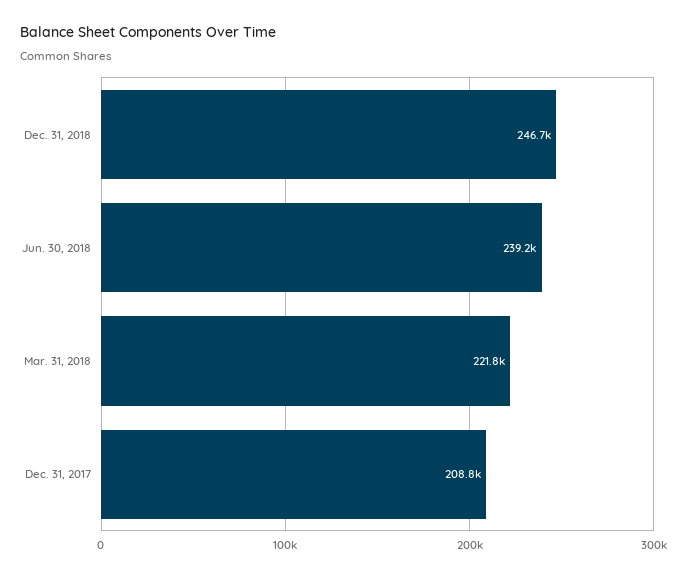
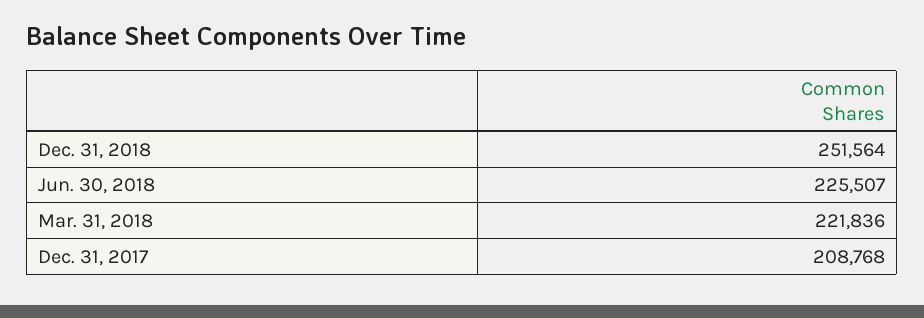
  {
-   "Dec. 31, 2018": 246700,
+   "Dec. 31, 2018": 251564,
-   "Jun. 30, 2018": 239200,
+   "Jun. 30, 2018": 225507,
    "Mar. 31, 2018": 221836,
    "Dec. 31, 2017": 208768
  }

